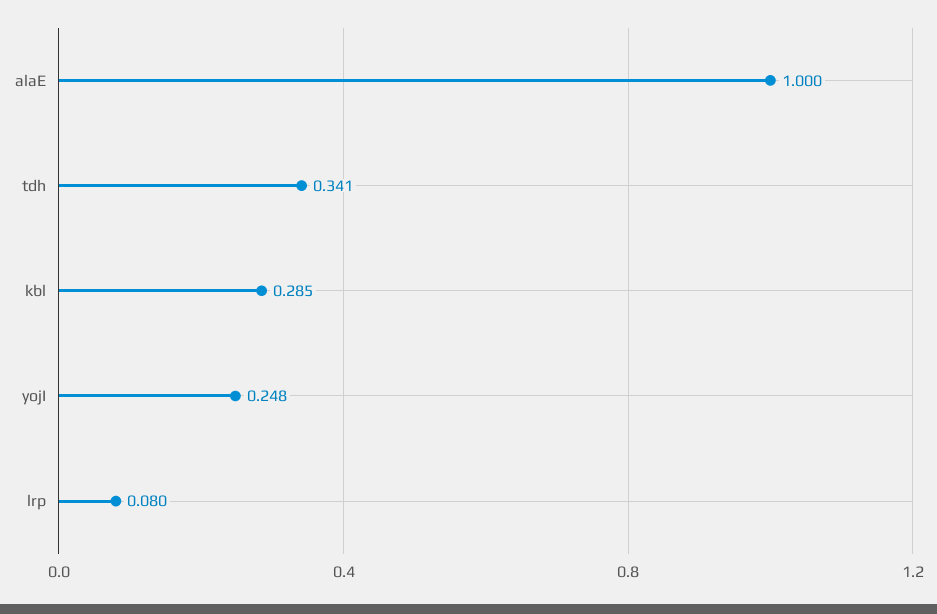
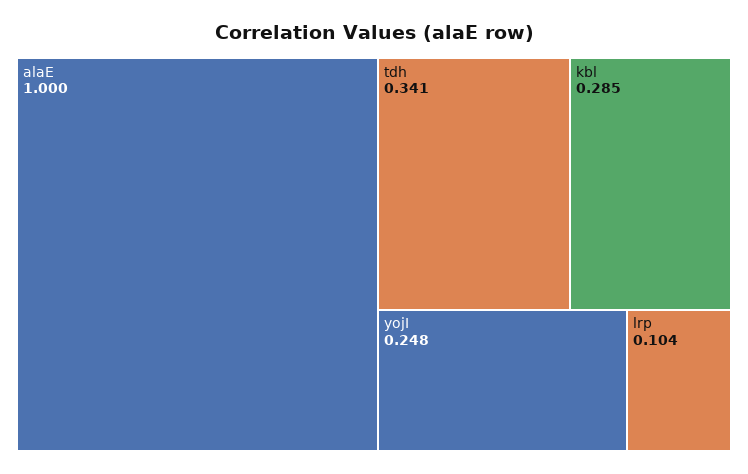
  {
    "alaE": 1,
    "tdh": 0.341,
    "kbl": 0.285,
    "yojI": 0.248,
-   "lrp": 0.08
+   "lrp": 0.104
  }

